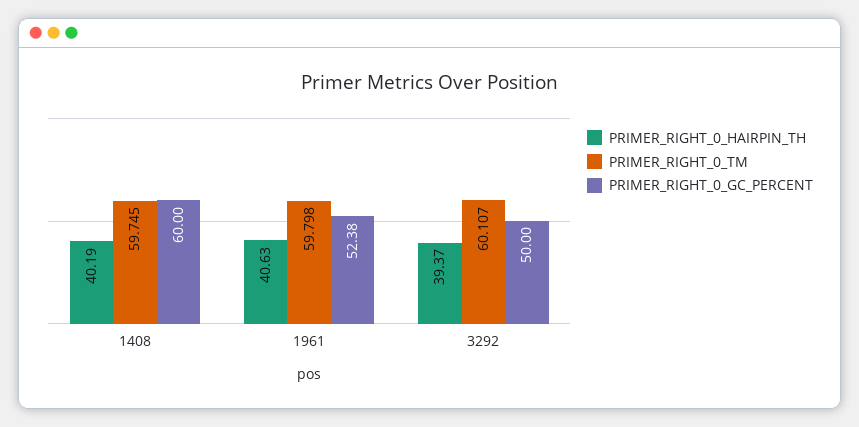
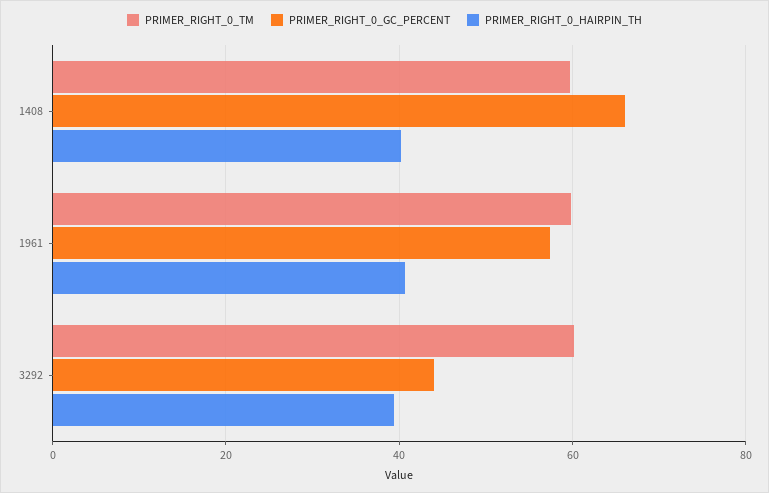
  {
    "PRIMER_RIGHT_0_HAIRPIN_TH": {
      "1408": 40.19,
      "1961": 40.63,
      "3292": 39.37
    },
    "PRIMER_RIGHT_0_TM": {
      "1408": 59.745,
      "1961": 59.798,
      "3292": 60.107
    },
    "PRIMER_RIGHT_0_GC_PERCENT": {
-     "1408": 60,
+     "1408": 66,
-     "1961": 52.38,
+     "1961": 58,
-     "3292": 50
+     "3292": 44
    }
  }

